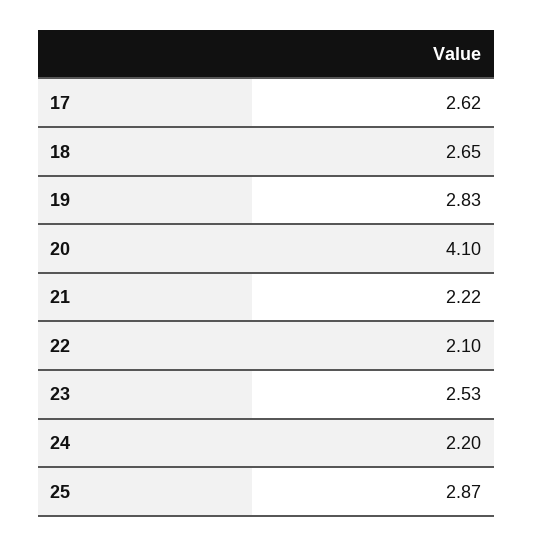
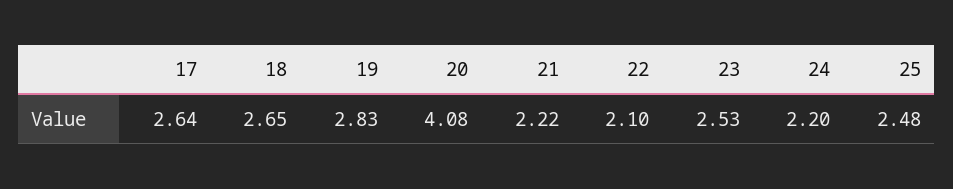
  {
-   "17": 2.62,
+   "17": 2.64,
    "18": 2.65,
    "19": 2.83,
-   "20": 4.1,
+   "20": 4.08,
    "21": 2.22,
    "22": 2.1,
    "23": 2.53,
    "24": 2.2,
-   "25": 2.87
+   "25": 2.48
  }

